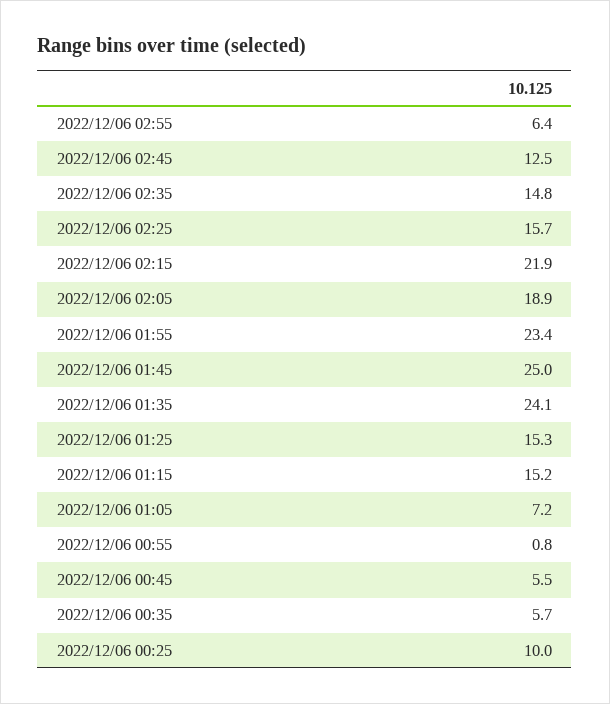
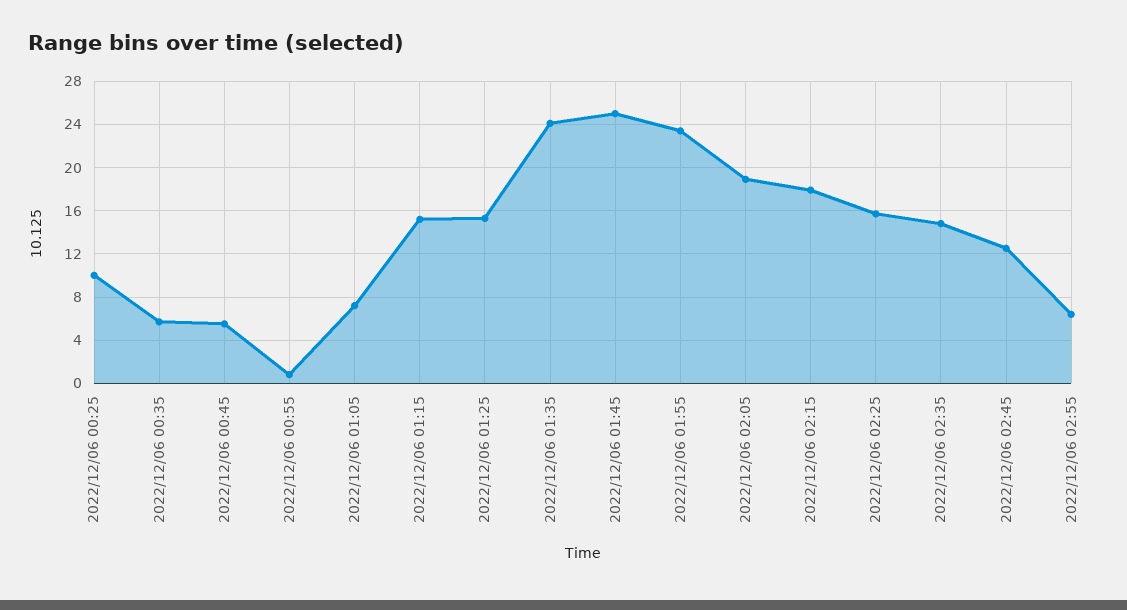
  {
    "2022/12/06 02:55": 6.4,
    "2022/12/06 02:45": 12.5,
    "2022/12/06 02:35": 14.8,
    "2022/12/06 02:25": 15.7,
-   "2022/12/06 02:15": 21.9,
+   "2022/12/06 02:15": 18,
    "2022/12/06 02:05": 18.9,
    "2022/12/06 01:55": 23.4,
    "2022/12/06 01:45": 25,
    "2022/12/06 01:35": 24.1,
    "2022/12/06 01:25": 15.3,
    "2022/12/06 01:15": 15.2,
    "2022/12/06 01:05": 7.2,
    "2022/12/06 00:55": 0.8,
    "2022/12/06 00:45": 5.5,
    "2022/12/06 00:35": 5.7,
    "2022/12/06 00:25": 10
  }

